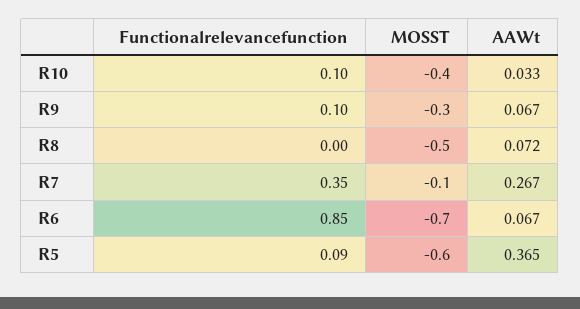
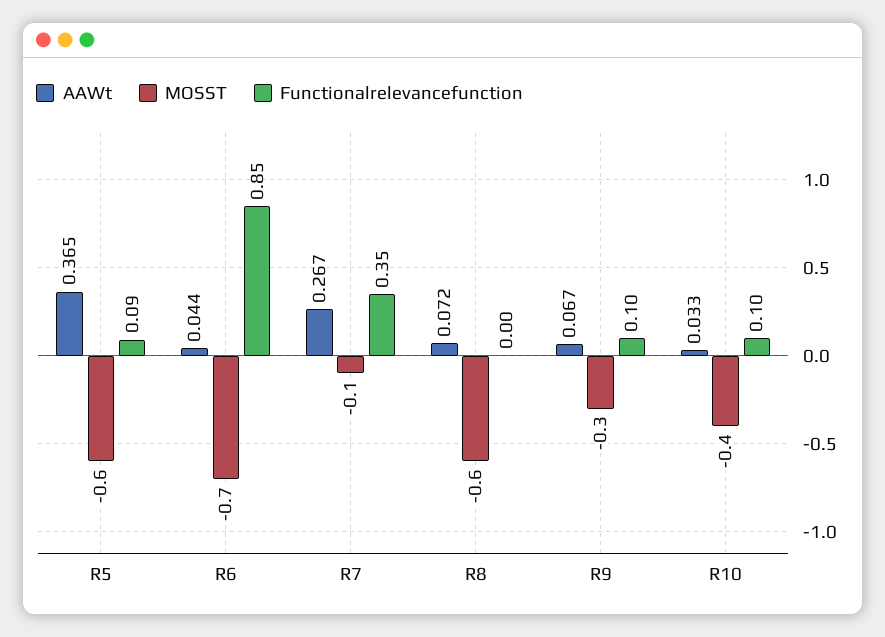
  {
    "Functionalrelevancefunction": {
      "R10": 0.1,
      "R9": 0.1,
      "R8": 0,
      "R7": 0.35,
      "R6": 0.85,
      "R5": 0.09
    },
    "MOSST": {
      "R10": -0.4,
      "R9": -0.3,
-     "R8": -0.5,
+     "R8": -0.6,
      "R7": -0.1,
      "R6": -0.7,
      "R5": -0.6
    },
    "AAWt": {
      "R10": 0.033,
      "R9": 0.067,
      "R8": 0.072,
      "R7": 0.267,
-     "R6": 0.067,
+     "R6": 0.044,
      "R5": 0.365
    }
  }

